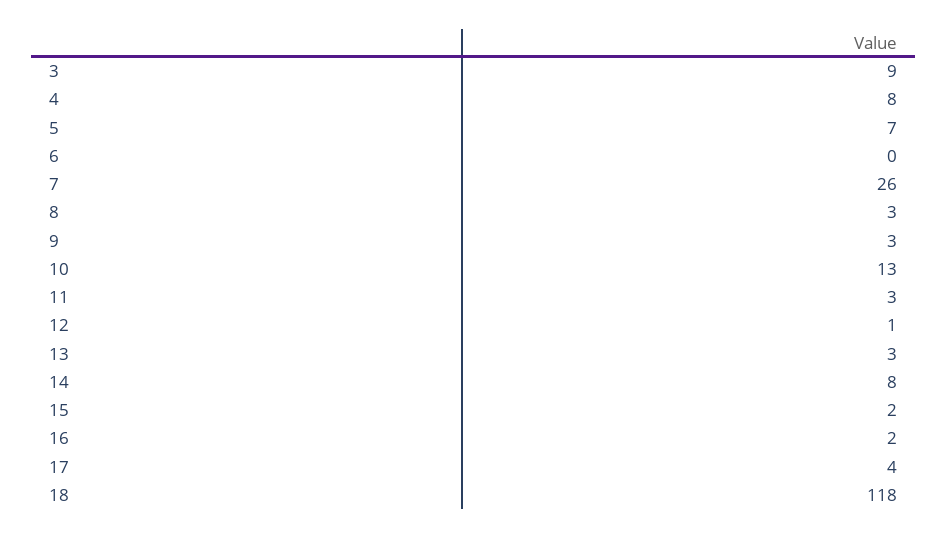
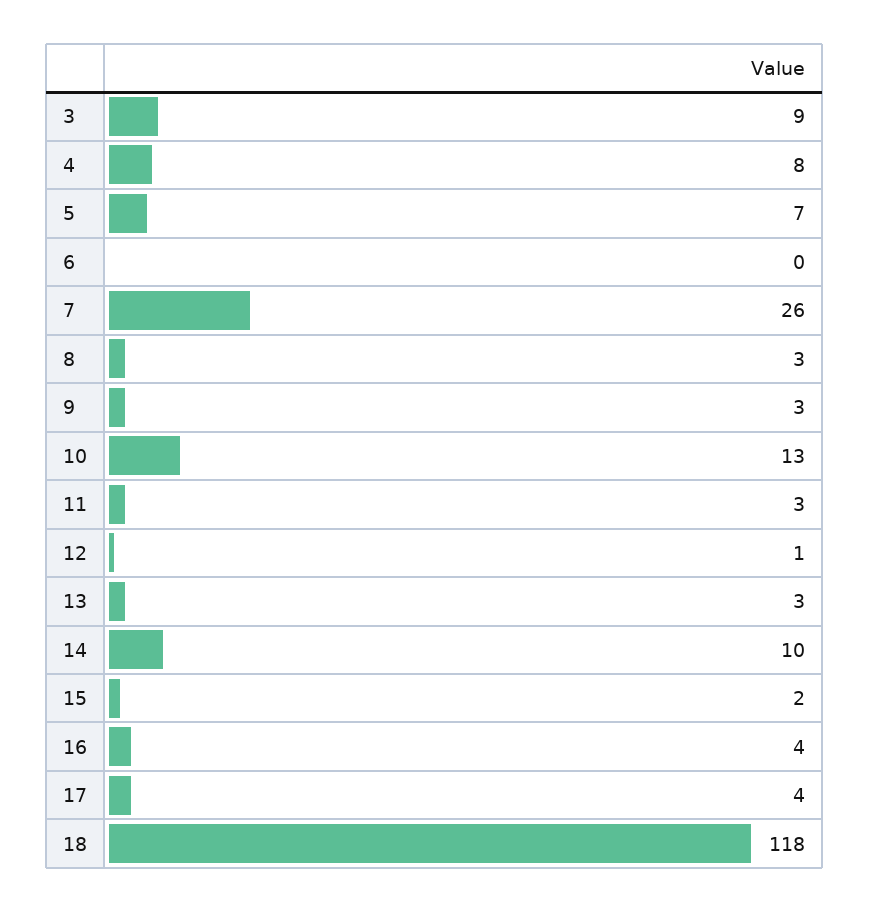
  {
    "3": 9,
    "4": 8,
    "5": 7,
    "6": 0,
    "7": 26,
    "8": 3,
    "9": 3,
    "10": 13,
    "11": 3,
    "12": 1,
    "13": 3,
-   "14": 8,
+   "14": 10,
    "15": 2,
-   "16": 2,
+   "16": 4,
    "17": 4,
    "18": 118
  }

